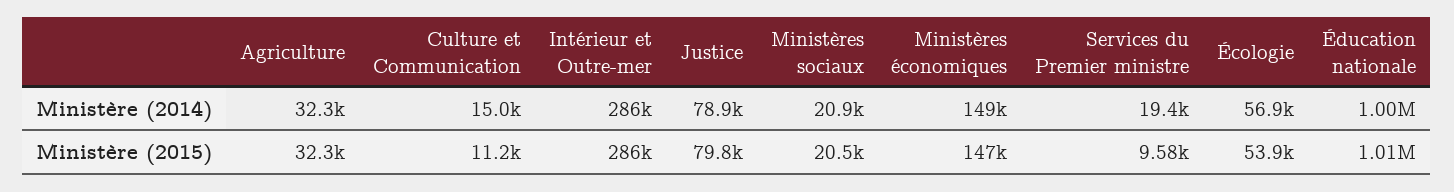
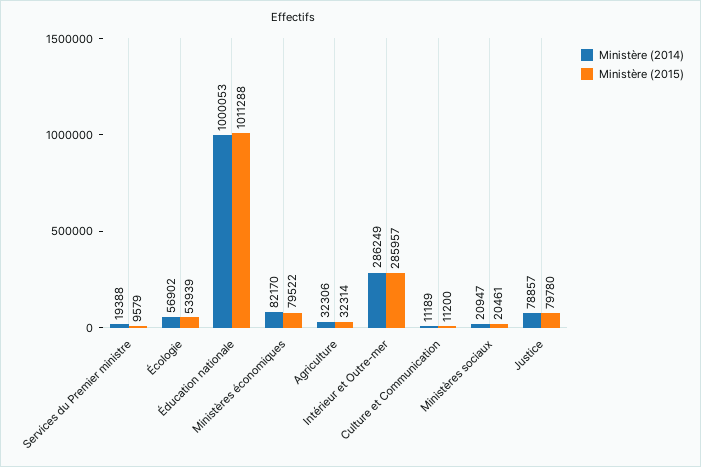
  {
    "Ministère (2014)": {
      "Agriculture": 32306,
-     "Culture et Communication": 15000,
+     "Culture et Communication": 11189,
      "Intérieur et Outre-mer": 286249,
      "Justice": 78857,
      "Ministères sociaux": 20947,
-     "Ministères économiques": 149000,
+     "Ministères économiques": 82170,
      "Services du Premier ministre": 19388,
      "Écologie": 56902,
      "Éducation nationale": 1000053
    },
    "Ministère (2015)": {
      "Agriculture": 32314,
      "Culture et Communication": 11200,
      "Intérieur et Outre-mer": 285957,
      "Justice": 79780,
      "Ministères sociaux": 20461,
-     "Ministères économiques": 147000,
+     "Ministères économiques": 79522,
      "Services du Premier ministre": 9579,
      "Écologie": 53939,
      "Éducation nationale": 1011288
    }
  }

